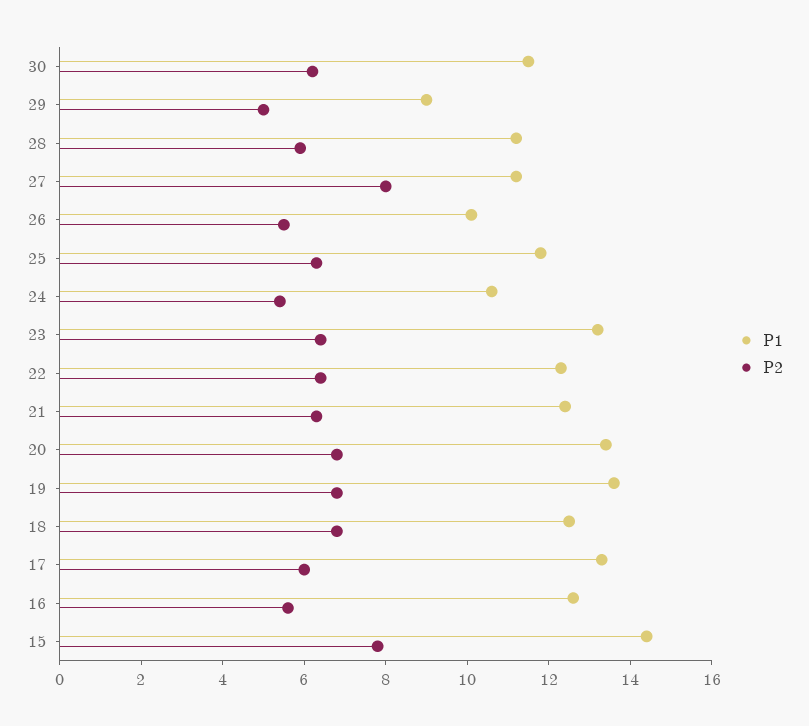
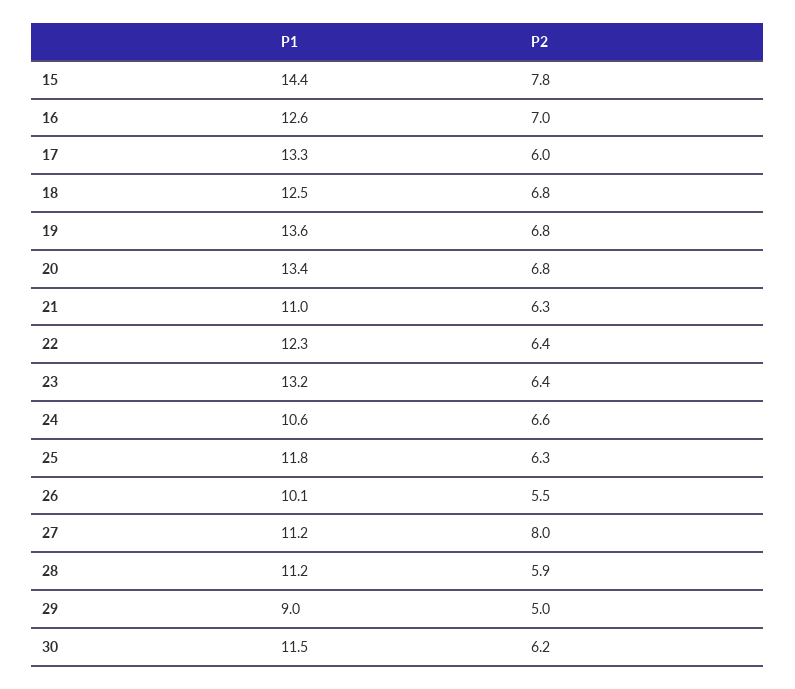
  {
    "P1": {
      "30": 11.5,
      "29": 9,
      "28": 11.2,
      "27": 11.2,
      "26": 10.1,
      "25": 11.8,
      "24": 10.6,
      "23": 13.2,
      "22": 12.3,
-     "21": 12.5,
+     "21": 11,
      "20": 13.4,
      "19": 13.6,
      "18": 12.5,
      "17": 13.3,
      "16": 12.6,
      "15": 14.4
    },
    "P2": {
      "30": 6.2,
      "29": 5,
      "28": 5.9,
      "27": 8,
      "26": 5.5,
      "25": 6.3,
-     "24": 5.5,
+     "24": 6.6,
      "23": 6.4,
      "22": 6.4,
      "21": 6.3,
      "20": 6.8,
      "19": 6.8,
      "18": 6.8,
      "17": 6,
-     "16": 5.5,
+     "16": 7,
      "15": 7.8
    }
  }

